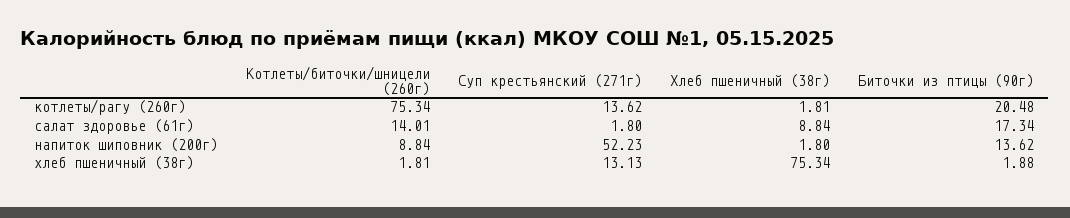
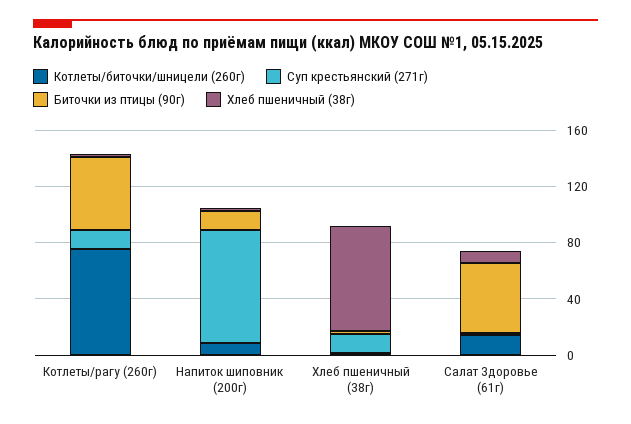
  {
    "Котлеты/биточки/шницели (260г)": {
      "котлеты/рагу (260г)": 75.34,
      "салат здоровье (61г)": 14.01,
      "напиток шиповник (200г)": 8.84,
      "хлеб пшеничный (38г)": 1.81
    },
    "Суп крестьянский (271г)": {
      "котлеты/рагу (260г)": 13.62,
      "салат здоровье (61г)": 1.8,
-     "напиток шиповник (200г)": 52.23,
+     "напиток шиповник (200г)": 80,
      "хлеб пшеничный (38г)": 13.13
    },
    "Хлеб пшеничный (38г)": {
      "котлеты/рагу (260г)": 1.81,
      "салат здоровье (61г)": 8.84,
      "напиток шиповник (200г)": 1.8,
      "хлеб пшеничный (38г)": 75.34
    },
    "Биточки из птицы (90г)": {
-     "котлеты/рагу (260г)": 20.48,
+     "котлеты/рагу (260г)": 50,
-     "салат здоровье (61г)": 17.34,
+     "салат здоровье (61г)": 50,
      "напиток шиповник (200г)": 13.62,
      "хлеб пшеничный (38г)": 1.88
    }
  }

